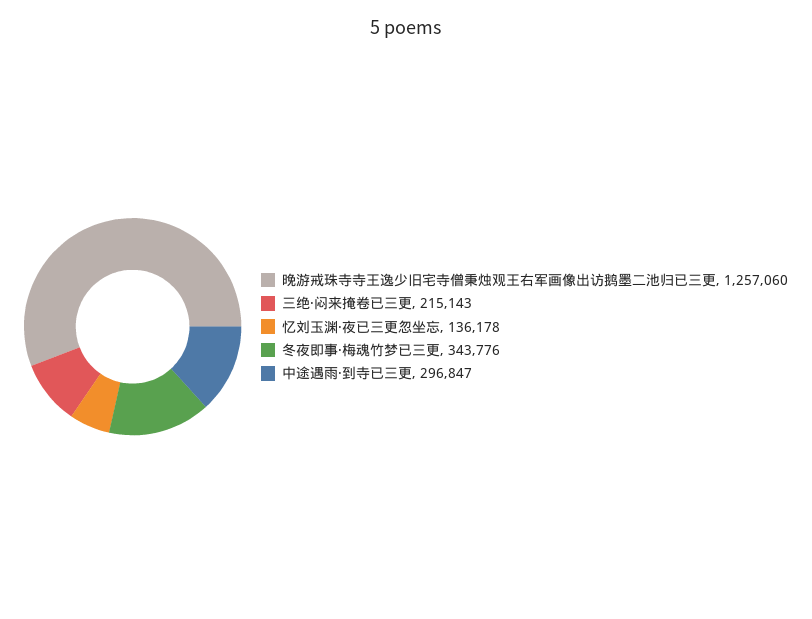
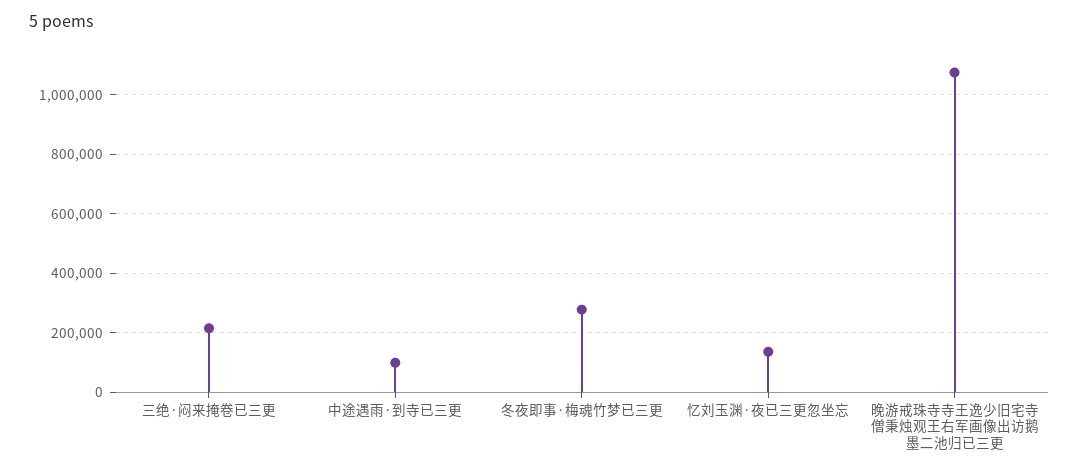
  {
-   "晚游戒珠寺寺王逸少旧宅寺僧秉烛观王右军画像出访鹅墨二池归已三更": 1257060,
+   "晚游戒珠寺寺王逸少旧宅寺僧秉烛观王右军画像出访鹅墨二池归已三更": 1075000,
    "三绝·闷来掩卷已三更": 215143,
    "忆刘玉渊·夜已三更忽坐忘": 136178,
-   "冬夜即事·梅魂竹梦已三更": 343776,
+   "冬夜即事·梅魂竹梦已三更": 275000,
-   "中途遇雨·到寺已三更": 296847
+   "中途遇雨·到寺已三更": 100000
  }

